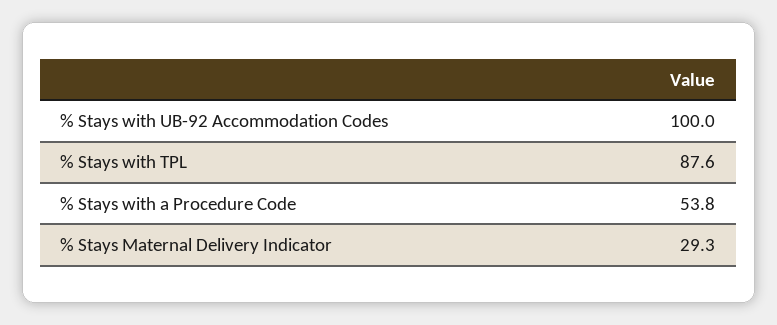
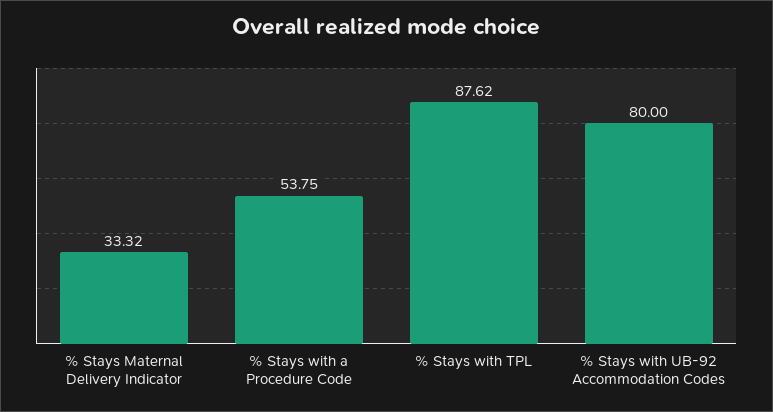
  {
-   "% Stays with UB-92 Accommodation Codes": 100,
+   "% Stays with UB-92 Accommodation Codes": 80,
    "% Stays with TPL": 87.62,
    "% Stays with a Procedure Code": 53.75,
-   "% Stays Maternal Delivery Indicator": 29.3
+   "% Stays Maternal Delivery Indicator": 33.32
  }

